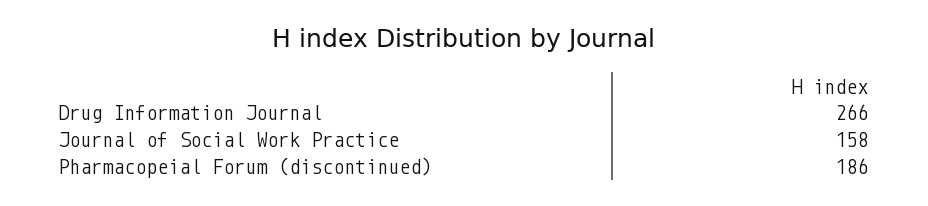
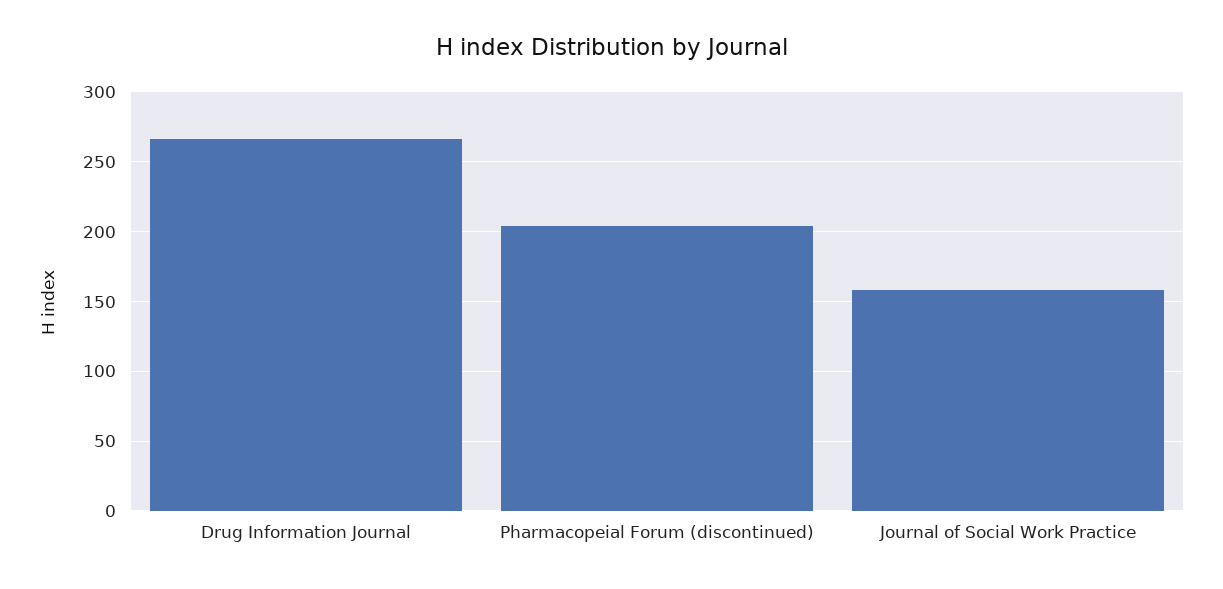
  {
    "Drug Information Journal": 266,
    "Journal of Social Work Practice": 158,
-   "Pharmacopeial Forum (discontinued)": 186
+   "Pharmacopeial Forum (discontinued)": 205
  }

